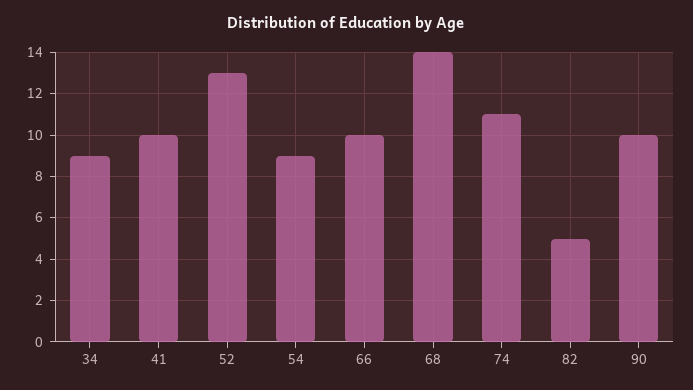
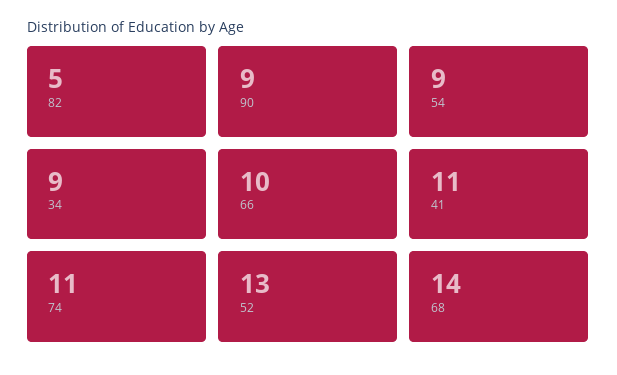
  {
    "34": 9,
-   "41": 10,
+   "41": 11,
    "52": 13,
    "54": 9,
    "66": 10,
    "68": 14,
    "74": 11,
    "82": 5,
-   "90": 10
+   "90": 9
  }

